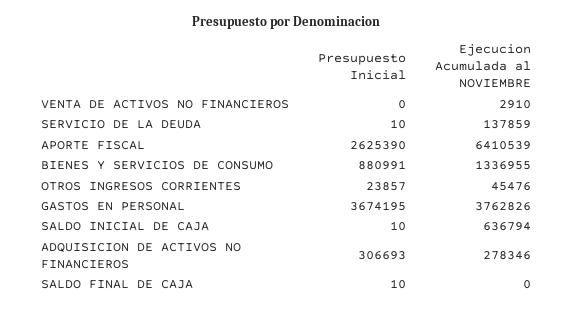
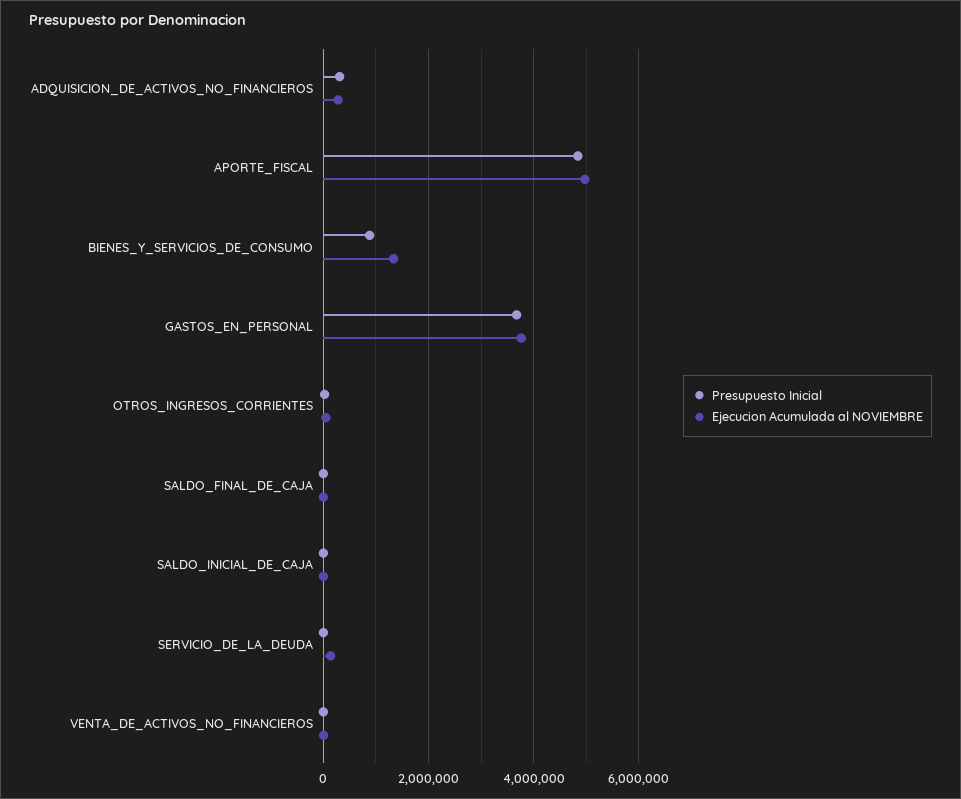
  {
    "Presupuesto Inicial": {
      "VENTA DE ACTIVOS NO FINANCIEROS": 0,
      "SERVICIO DE LA DEUDA": 10,
-     "APORTE FISCAL": 2625390,
+     "APORTE FISCAL": 4800000,
      "BIENES Y SERVICIOS DE CONSUMO": 880991,
      "OTROS INGRESOS CORRIENTES": 23857,
      "GASTOS EN PERSONAL": 3674195,
      "SALDO INICIAL DE CAJA": 10,
      "ADQUISICION DE ACTIVOS NO FINANCIEROS": 306693,
      "SALDO FINAL DE CAJA": 10
    },
    "Ejecucion Acumulada al NOVIEMBRE": {
      "VENTA DE ACTIVOS NO FINANCIEROS": 2910,
      "SERVICIO DE LA DEUDA": 137859,
-     "APORTE FISCAL": 6410539,
+     "APORTE FISCAL": 5000000,
      "BIENES Y SERVICIOS DE CONSUMO": 1336955,
      "OTROS INGRESOS CORRIENTES": 45476,
      "GASTOS EN PERSONAL": 3762826,
-     "SALDO INICIAL DE CAJA": 636794,
+     "SALDO INICIAL DE CAJA": 0,
      "ADQUISICION DE ACTIVOS NO FINANCIEROS": 278346,
      "SALDO FINAL DE CAJA": 0
    }
  }

